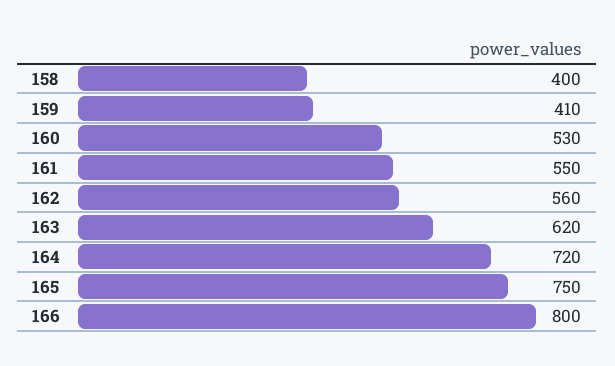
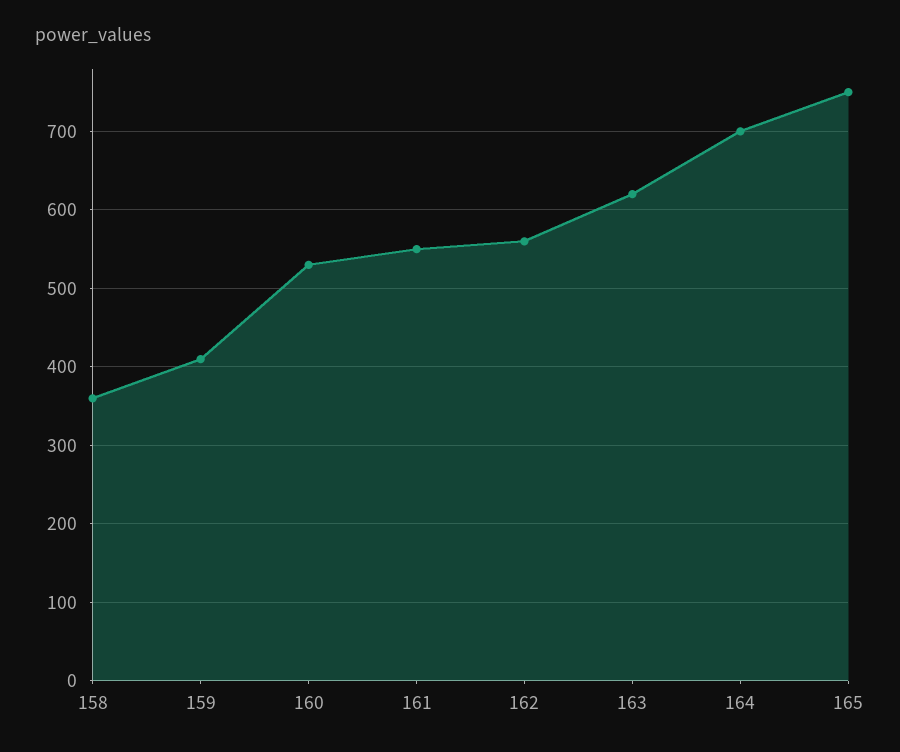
  {
-   "158": 400,
+   "158": 360,
    "159": 410,
    "160": 530,
    "161": 550,
    "162": 560,
    "163": 620,
-   "164": 720,
+   "164": 700,
-   "165": 750,
+   "165": 750
-   "166": 800
  }

